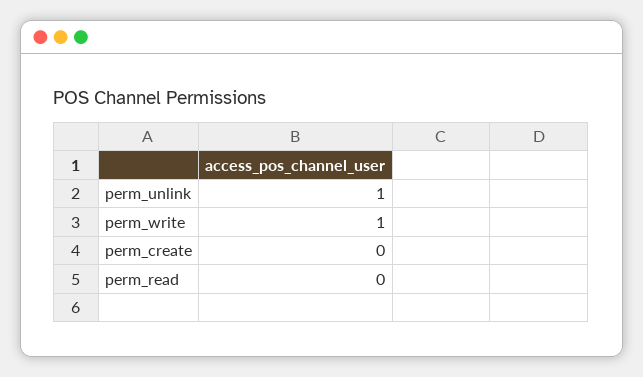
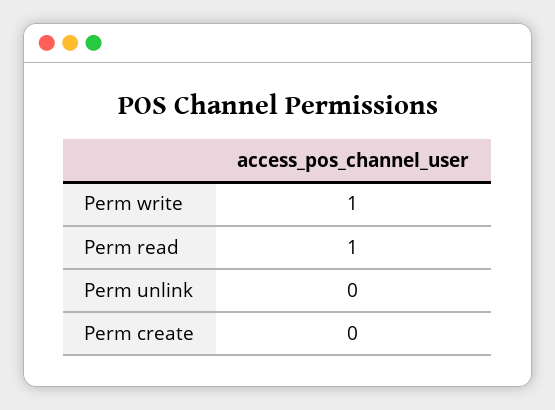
  {
-   "perm_unlink": 1,
+   "perm_unlink": 0,
    "perm_write": 1,
    "perm_create": 0,
-   "perm_read": 0
+   "perm_read": 1
  }

